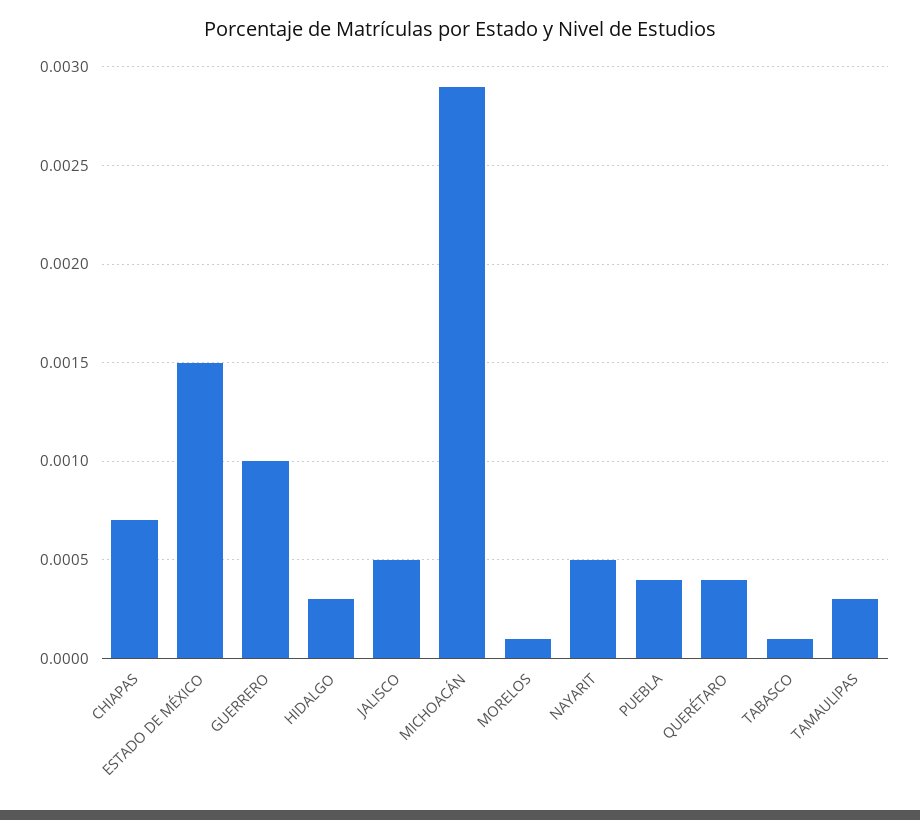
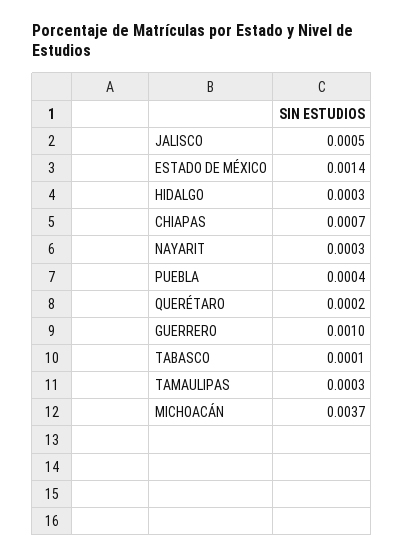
  {
    "CHIAPAS": 0.0007,
-   "ESTADO DE MÉXICO": 0.0015,
+   "ESTADO DE MÉXICO": 0.0014,
    "GUERRERO": 0.001,
    "HIDALGO": 0.0003,
    "JALISCO": 0.0005,
-   "MICHOACÁN": 0.0029,
+   "MICHOACÁN": 0.0037,
-   "MORELOS": 0.0001,
-   "NAYARIT": 0.0005,
+   "NAYARIT": 0.0003,
    "PUEBLA": 0.0004,
-   "QUERÉTARO": 0.0004,
+   "QUERÉTARO": 0.0002,
    "TABASCO": 0.0001,
    "TAMAULIPAS": 0.0003
  }

